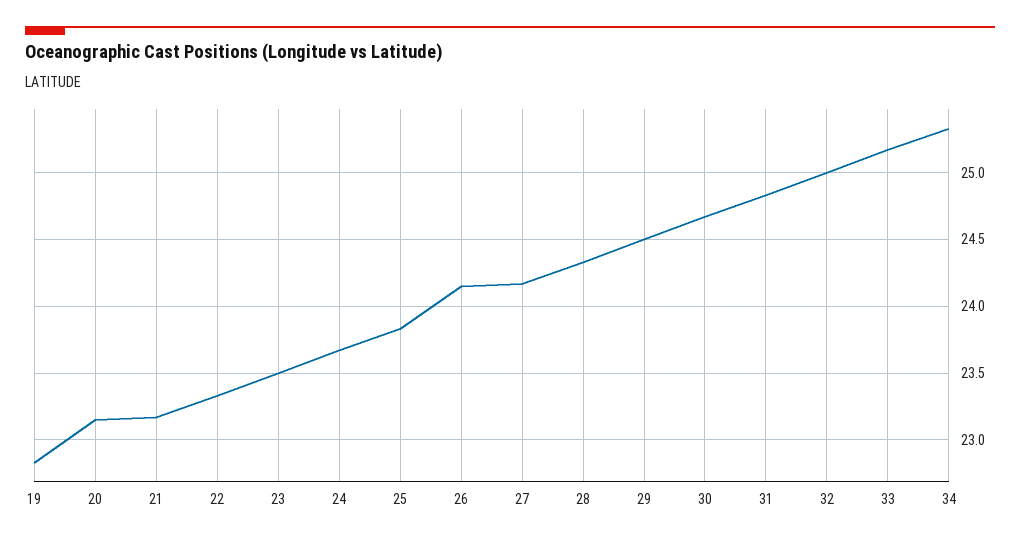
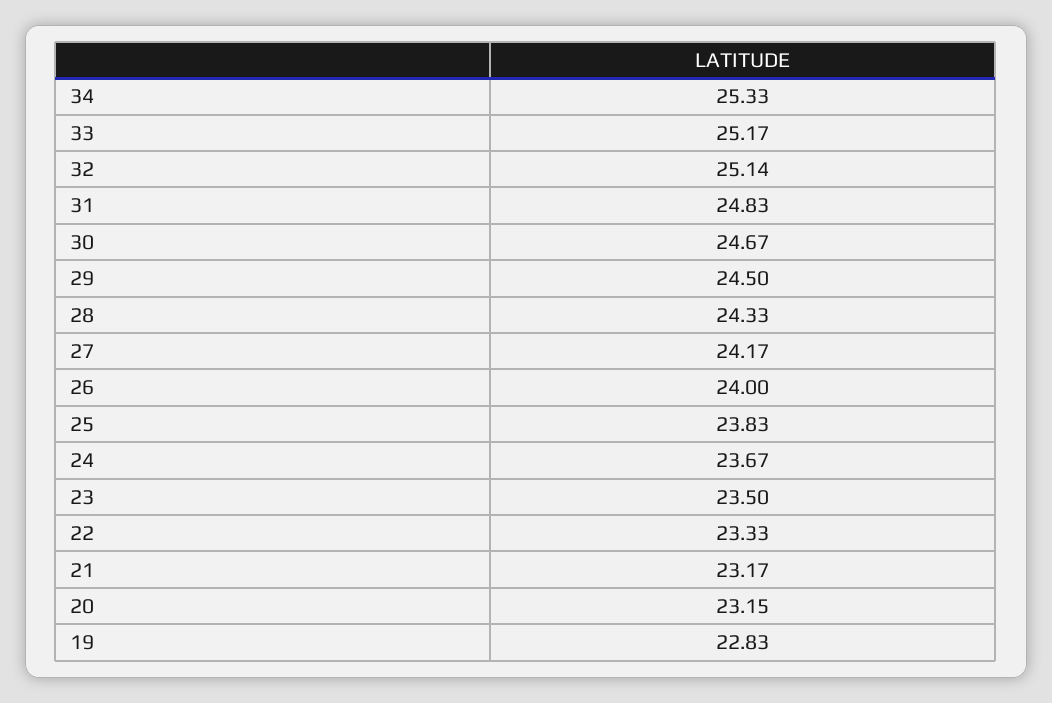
  {
    "19": 22.83,
    "20": 23.15,
    "21": 23.17,
    "22": 23.33,
    "23": 23.5,
    "24": 23.67,
    "25": 23.83,
-   "26": 24.15,
+   "26": 24,
    "27": 24.17,
    "28": 24.33,
    "29": 24.5,
    "30": 24.67,
    "31": 24.83,
-   "32": 25,
+   "32": 25.14,
    "33": 25.17,
    "34": 25.33
  }

